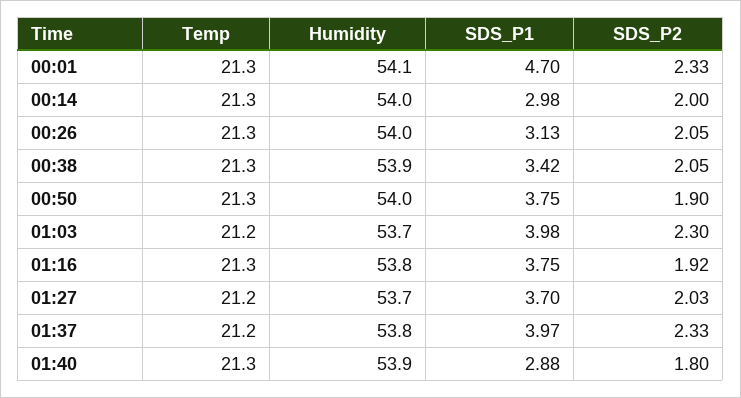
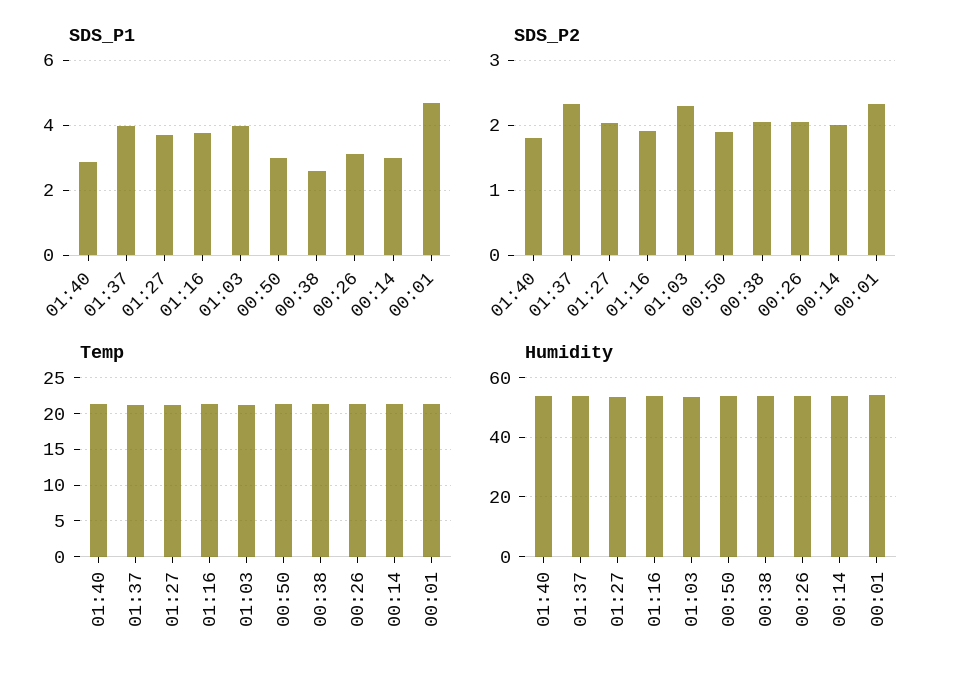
  {
    "Temp": {
      "00:01": 21.3,
      "00:14": 21.3,
      "00:26": 21.3,
      "00:38": 21.3,
      "00:50": 21.3,
      "01:03": 21.2,
      "01:16": 21.3,
      "01:27": 21.2,
      "01:37": 21.2,
      "01:40": 21.3
    },
    "Humidity": {
      "00:01": 54.1,
      "00:14": 54,
      "00:26": 54,
      "00:38": 53.9,
      "00:50": 54,
      "01:03": 53.7,
      "01:16": 53.8,
      "01:27": 53.7,
      "01:37": 53.8,
      "01:40": 53.9
    },
    "SDS_P1": {
      "00:01": 4.7,
      "00:14": 2.98,
      "00:26": 3.13,
-     "00:38": 3.42,
+     "00:38": 2.6,
-     "00:50": 3.75,
+     "00:50": 3,
      "01:03": 3.98,
      "01:16": 3.75,
      "01:27": 3.7,
      "01:37": 3.97,
      "01:40": 2.88
    },
    "SDS_P2": {
      "00:01": 2.33,
      "00:14": 2,
      "00:26": 2.05,
      "00:38": 2.05,
      "00:50": 1.9,
      "01:03": 2.3,
      "01:16": 1.92,
      "01:27": 2.03,
      "01:37": 2.33,
      "01:40": 1.8
    }
  }

